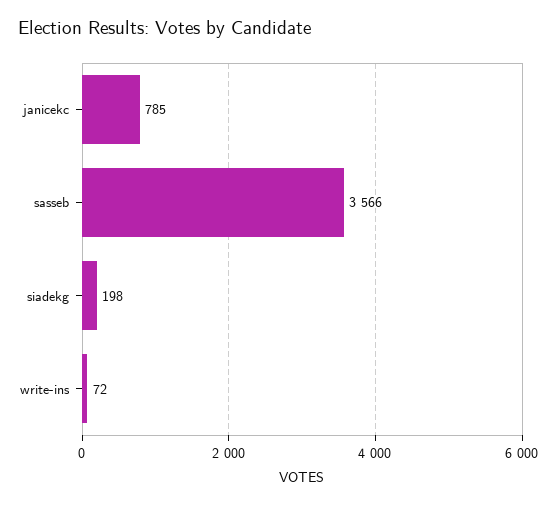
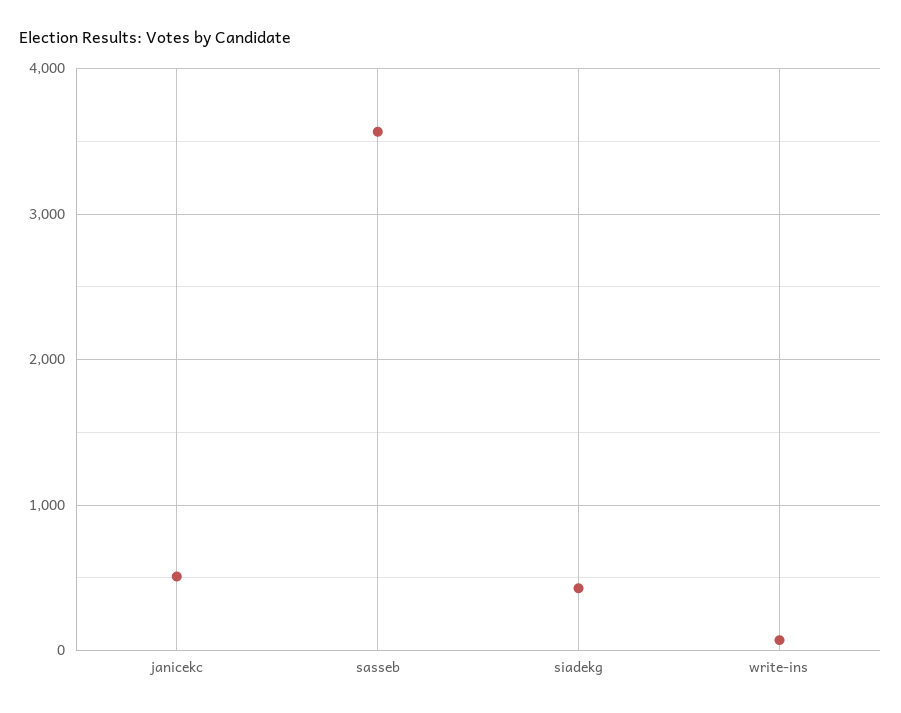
  {
-   "janicekc": 785,
+   "janicekc": 500,
    "sasseb": 3566,
-   "siadekg": 198,
+   "siadekg": 400,
    "write-ins": 72
  }

